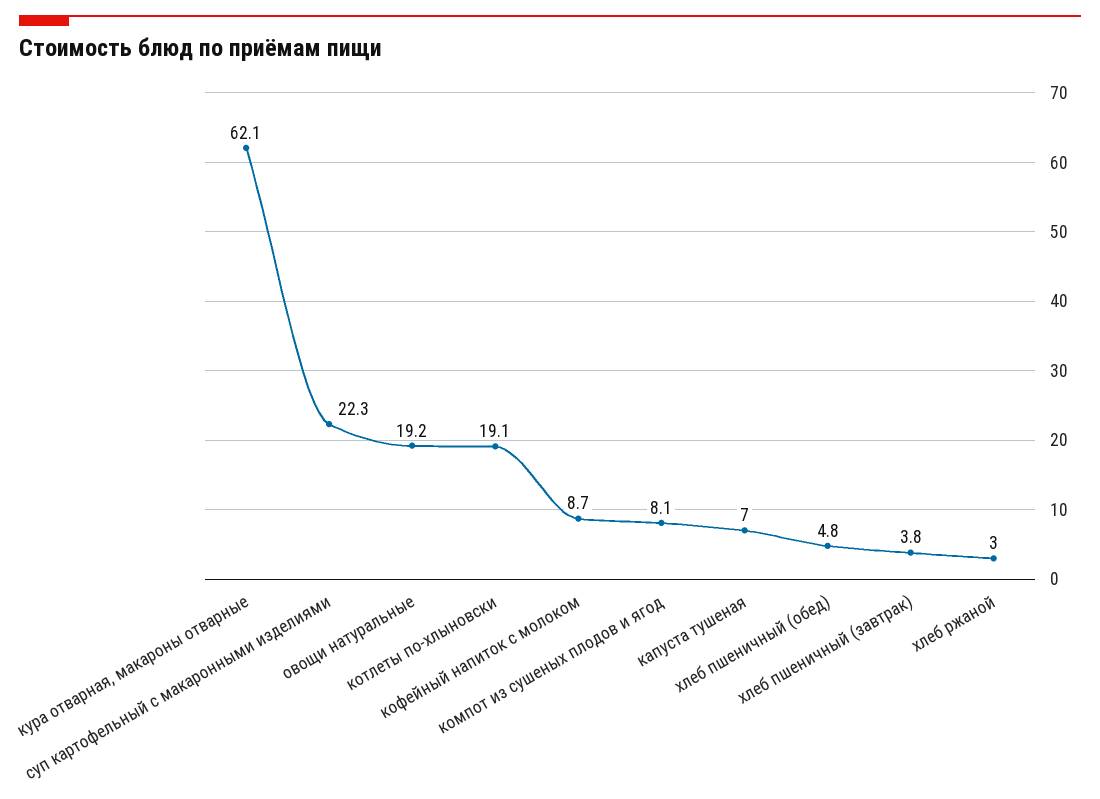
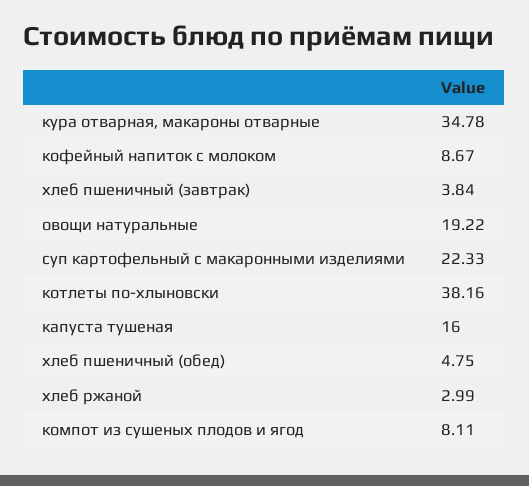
  {
-   "кура отварная, макароны отварные": 62.1,
+   "кура отварная, макароны отварные": 34.78,
    "суп картофельный с макаронными изделиями": 22.33,
    "овощи натуральные": 19.22,
-   "котлеты по-хлыновски": 19.1,
+   "котлеты по-хлыновски": 38.16,
    "кофейный напиток с молоком": 8.67,
    "компот из сушеных плодов и ягод": 8.11,
-   "капуста тушеная": 7,
+   "капуста тушеная": 16,
    "хлеб пшеничный (обед)": 4.75,
    "хлеб пшеничный (завтрак)": 3.84,
    "хлеб ржаной": 2.99
  }

